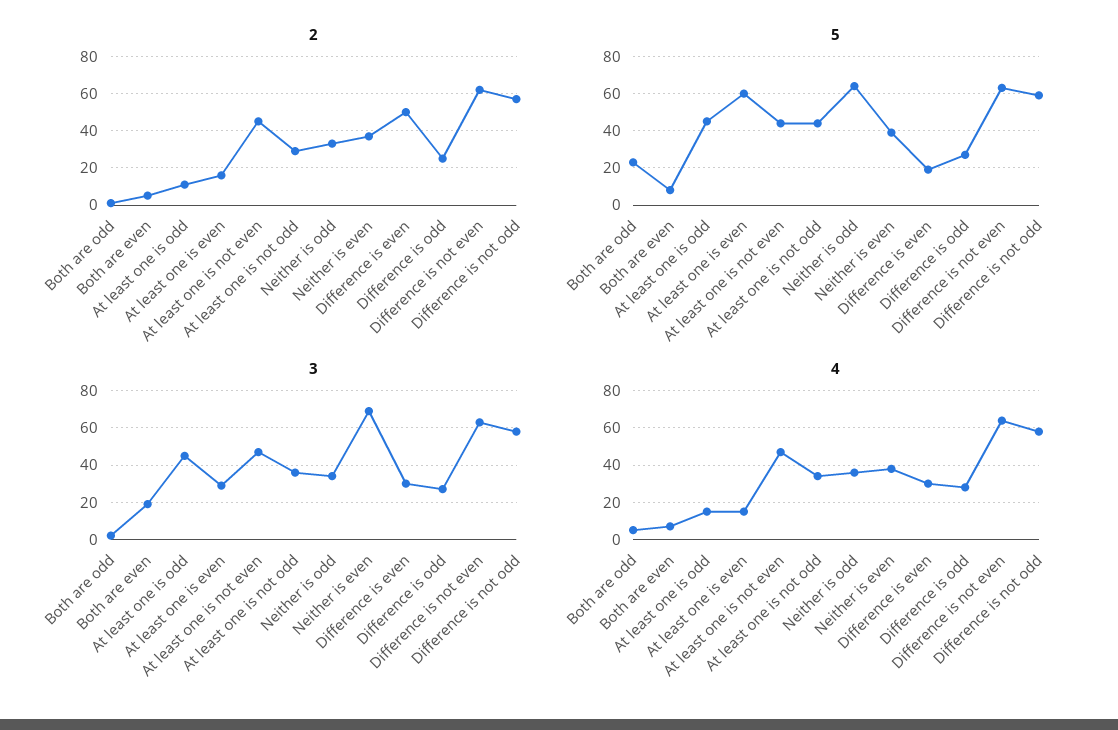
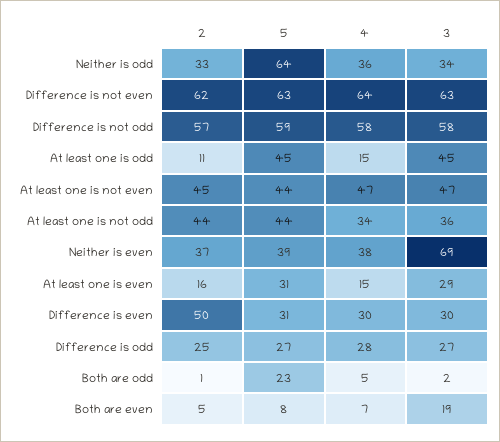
  {
    "2": {
      "Both are odd": 1,
      "Both are even": 5,
      "At least one is odd": 11,
      "At least one is even": 16,
      "At least one is not even": 45,
-     "At least one is not odd": 30,
+     "At least one is not odd": 44,
      "Neither is odd": 33,
      "Neither is even": 37,
      "Difference is even": 50,
      "Difference is odd": 25,
      "Difference is not even": 62,
      "Difference is not odd": 57
    },
    "5": {
      "Both are odd": 23,
      "Both are even": 8,
      "At least one is odd": 45,
-     "At least one is even": 60,
+     "At least one is even": 31,
      "At least one is not even": 44,
      "At least one is not odd": 44,
      "Neither is odd": 64,
      "Neither is even": 39,
-     "Difference is even": 20,
+     "Difference is even": 31,
      "Difference is odd": 27,
      "Difference is not even": 63,
      "Difference is not odd": 59
    },
    "3": {
      "Both are odd": 2,
      "Both are even": 19,
      "At least one is odd": 45,
      "At least one is even": 29,
      "At least one is not even": 47,
      "At least one is not odd": 36,
      "Neither is odd": 34,
      "Neither is even": 69,
      "Difference is even": 30,
      "Difference is odd": 27,
      "Difference is not even": 63,
      "Difference is not odd": 58
    },
    "4": {
      "Both are odd": 5,
      "Both are even": 7,
      "At least one is odd": 15,
      "At least one is even": 15,
      "At least one is not even": 47,
      "At least one is not odd": 34,
      "Neither is odd": 36,
      "Neither is even": 38,
      "Difference is even": 30,
      "Difference is odd": 28,
      "Difference is not even": 64,
      "Difference is not odd": 58
    }
  }

